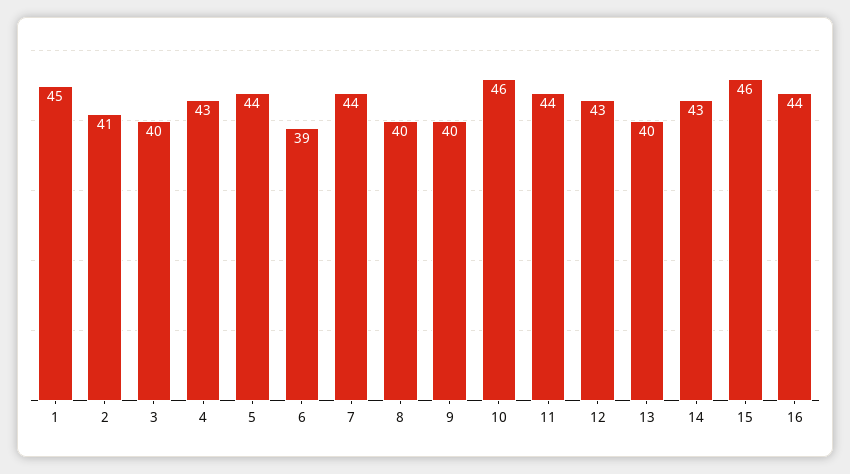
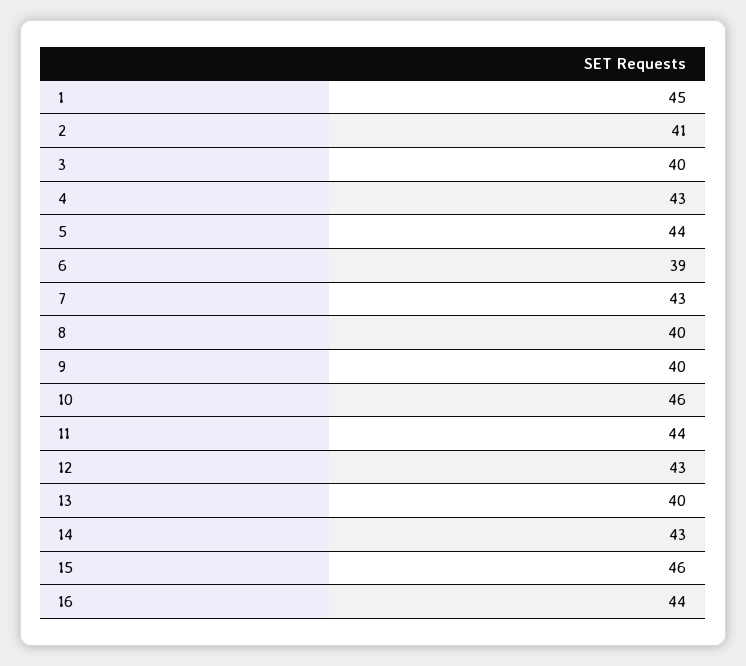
  {
    "1": 45,
    "2": 41,
    "3": 40,
    "4": 43,
    "5": 44,
    "6": 39,
-   "7": 44,
+   "7": 43,
    "8": 40,
    "9": 40,
    "10": 46,
    "11": 44,
    "12": 43,
    "13": 40,
    "14": 43,
    "15": 46,
    "16": 44
  }

